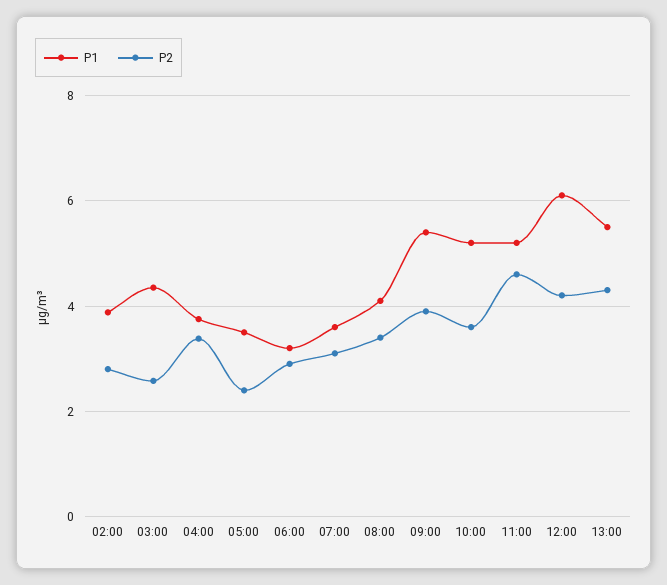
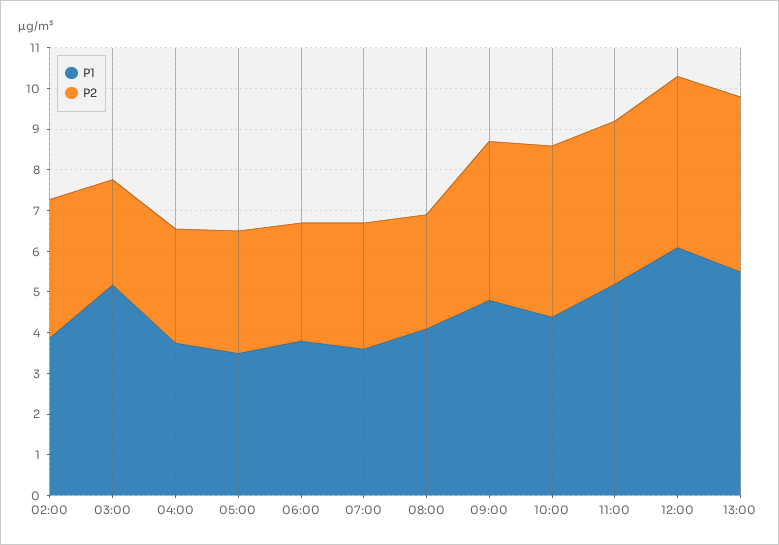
  {
    "P1": {
      "02:00": 3.8,
-     "03:00": 4.4,
+     "03:00": 5.2,
      "04:00": 3.8,
      "05:00": 3.6,
-     "06:00": 3.2,
+     "06:00": 3.8,
      "07:00": 3.6,
      "08:00": 4.2,
-     "09:00": 5.4,
+     "09:00": 4.8,
-     "10:00": 5.2,
+     "10:00": 4.4,
      "11:00": 5.2,
      "12:00": 6.2,
      "13:00": 5.6
    },
    "P2": {
-     "02:00": 2.8,
+     "02:00": 3.4,
      "03:00": 2.6,
-     "04:00": 3.4,
+     "04:00": 2.8,
-     "05:00": 2.4,
+     "05:00": 3,
      "06:00": 3,
      "07:00": 3.2,
-     "08:00": 3.4,
+     "08:00": 2.8,
      "09:00": 4,
-     "10:00": 3.6,
+     "10:00": 4.2,
-     "11:00": 4.6,
+     "11:00": 4,
      "12:00": 4.2,
      "13:00": 4.4
    }
  }

